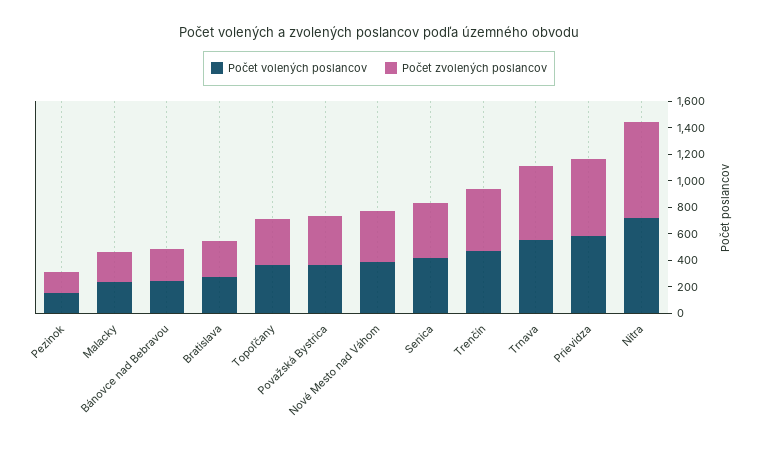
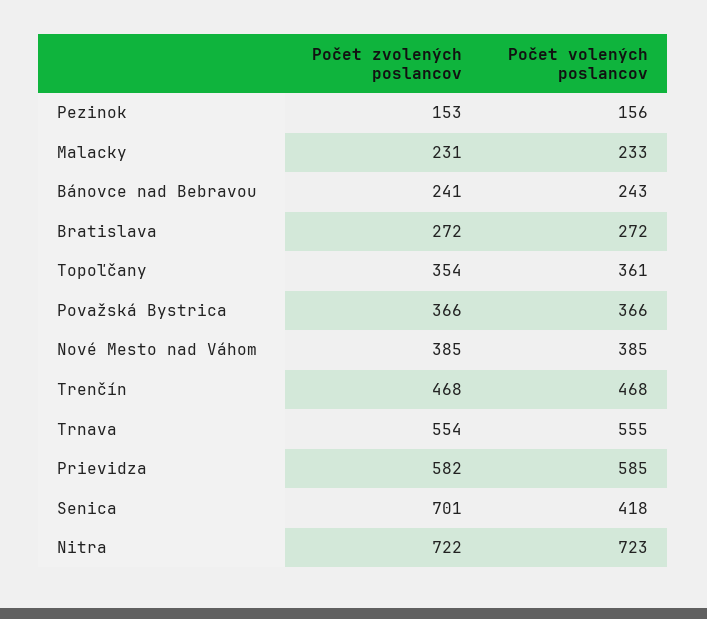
  {
    "Počet volených poslancov": {
      "Pezinok": 156,
      "Malacky": 233,
      "Bánovce nad Bebravou": 243,
      "Bratislava": 272,
      "Topoľčany": 361,
      "Považská Bystrica": 366,
      "Nové Mesto nad Váhom": 385,
      "Senica": 418,
      "Trenčín": 468,
      "Trnava": 555,
      "Prievidza": 585,
      "Nitra": 723
    },
    "Počet zvolených poslancov": {
      "Pezinok": 153,
      "Malacky": 231,
      "Bánovce nad Bebravou": 241,
      "Bratislava": 272,
      "Topoľčany": 354,
      "Považská Bystrica": 366,
      "Nové Mesto nad Váhom": 385,
-     "Senica": 400,
+     "Senica": 701,
      "Trenčín": 468,
      "Trnava": 554,
      "Prievidza": 582,
      "Nitra": 722
    }
  }

